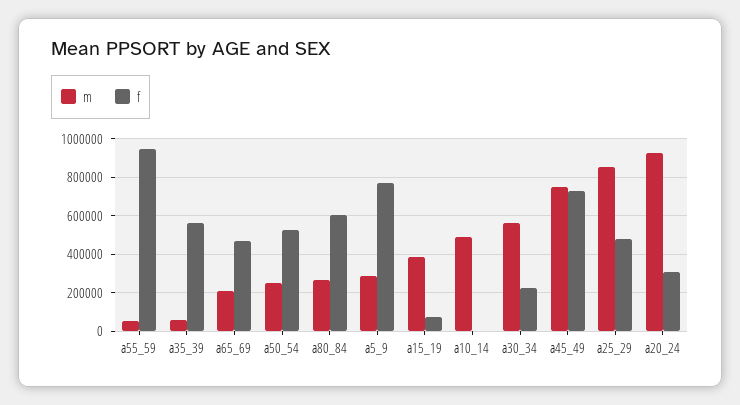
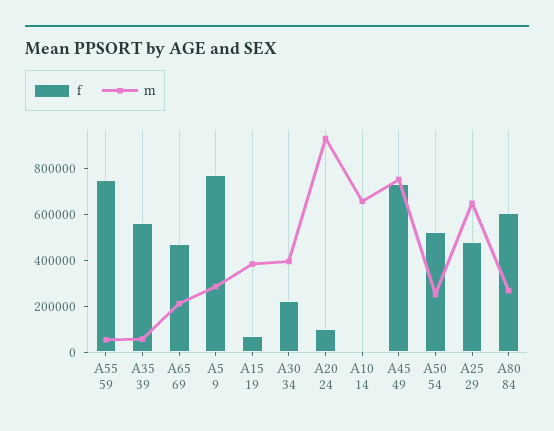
  {
    "m": {
      "a55_59": 50000,
      "a35_39": 50000,
      "a65_69": 200000,
      "a50_54": 250000,
      "a80_84": 250000,
      "a5_9": 300000,
      "a15_19": 400000,
-     "a10_14": 500000,
+     "a10_14": 650000,
-     "a30_34": 550000,
+     "a30_34": 400000,
      "a45_49": 750000,
-     "a25_29": 850000,
+     "a25_29": 650000,
      "a20_24": 950000
    },
    "f": {
-     "a55_59": 950000,
+     "a55_59": 750000,
      "a35_39": 550000,
      "a65_69": 450000,
      "a50_54": 500000,
      "a80_84": 600000,
      "a5_9": 750000,
      "a15_19": 50000,
      "a10_14": 0,
      "a30_34": 200000,
      "a45_49": 750000,
      "a25_29": 500000,
-     "a20_24": 300000
+     "a20_24": 100000
    }
  }

